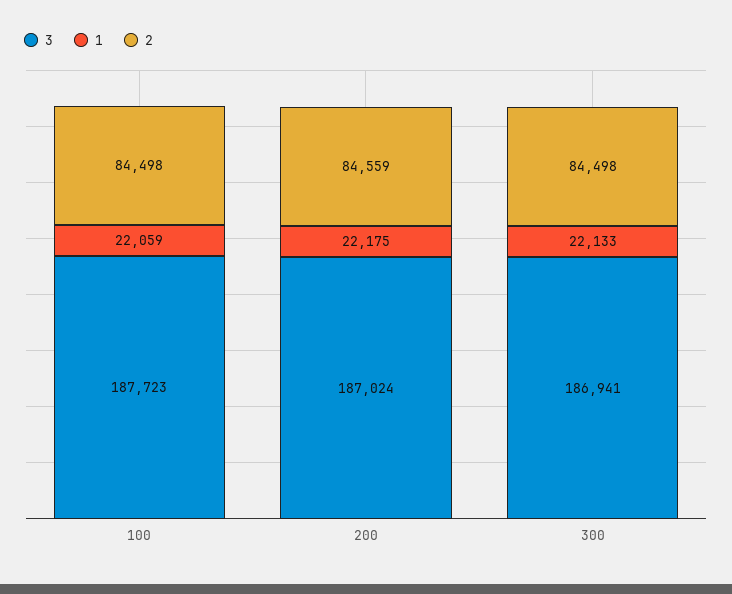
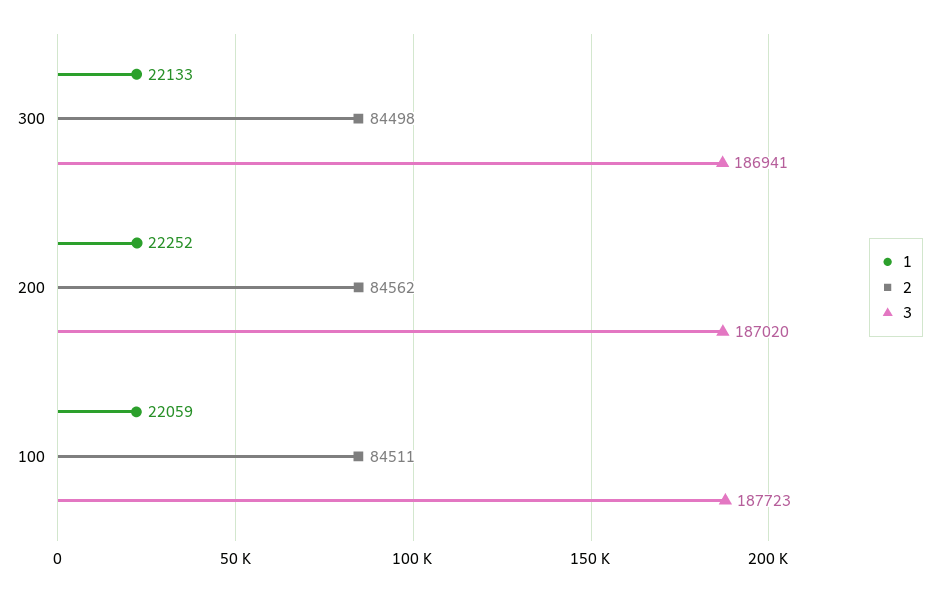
  {
    "3": {
      "100": 187723,
-     "200": 187024,
+     "200": 187020,
      "300": 186941
    },
    "1": {
      "100": 22059,
-     "200": 22175,
+     "200": 22252,
      "300": 22133
    },
    "2": {
-     "100": 84498,
+     "100": 84511,
-     "200": 84559,
+     "200": 84562,
      "300": 84498
    }
  }

